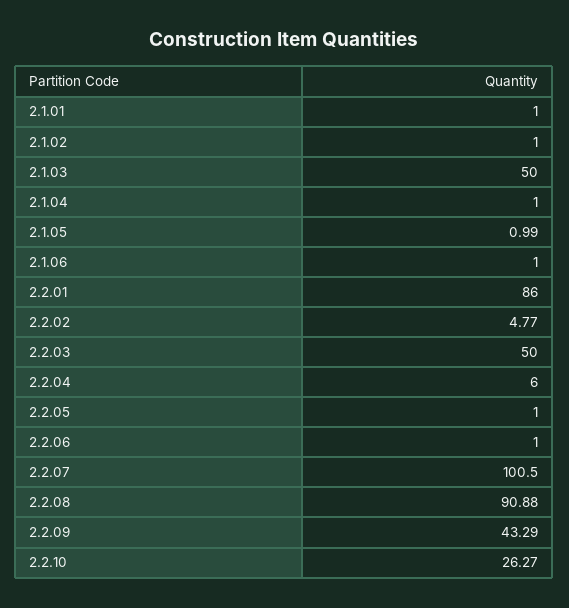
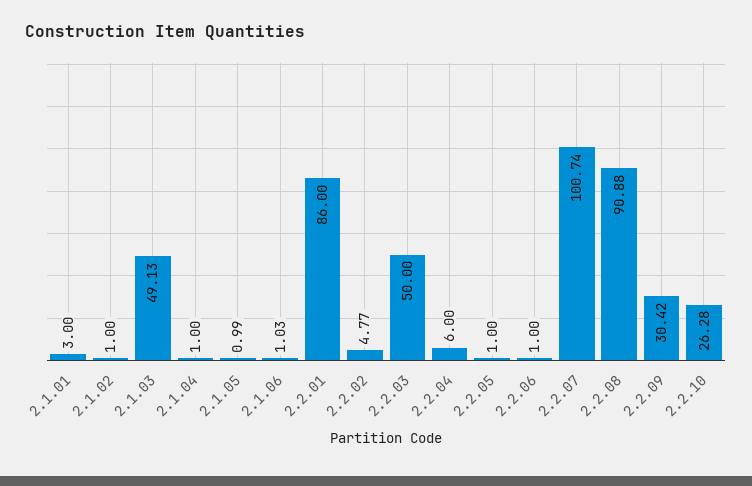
  {
-   "2.1.01": 1,
+   "2.1.01": 3,
    "2.1.02": 1,
-   "2.1.03": 50,
+   "2.1.03": 49.13,
    "2.1.04": 1,
    "2.1.05": 0.99,
-   "2.1.06": 1,
+   "2.1.06": 1.03,
    "2.2.01": 86,
    "2.2.02": 4.77,
    "2.2.03": 50,
    "2.2.04": 6,
    "2.2.05": 1,
    "2.2.06": 1,
-   "2.2.07": 100.5,
+   "2.2.07": 100.74,
    "2.2.08": 90.88,
-   "2.2.09": 43.29,
+   "2.2.09": 30.42,
-   "2.2.10": 26.27
+   "2.2.10": 26.28
  }

